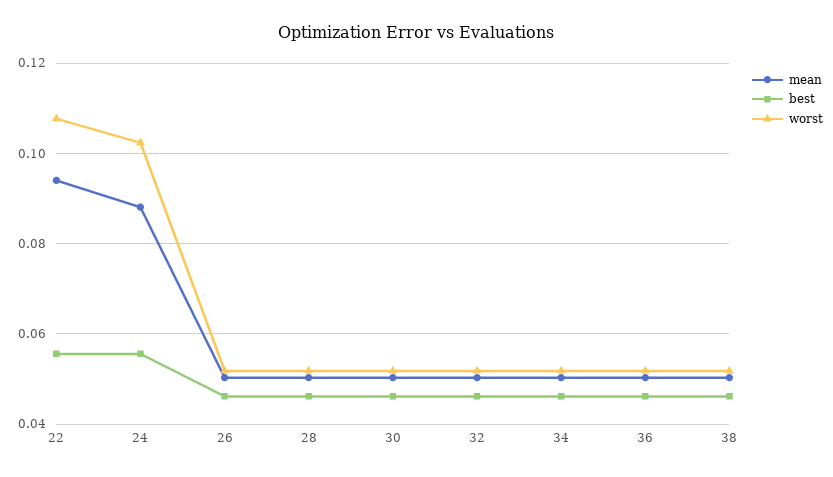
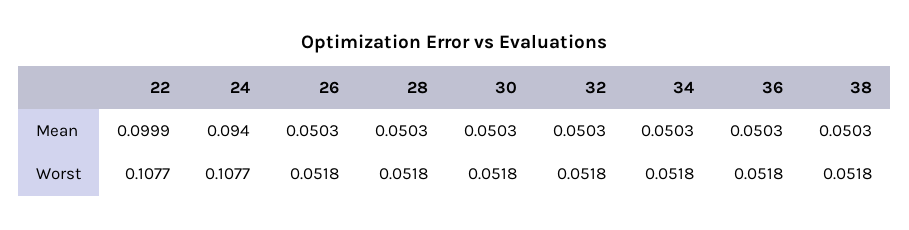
  {
    "mean": {
-     "22": 0.094,
+     "22": 0.0999,
-     "24": 0.088,
+     "24": 0.094,
      "26": 0.0503,
      "28": 0.0503,
      "30": 0.0503,
      "32": 0.0503,
      "34": 0.0503,
      "36": 0.0503,
      "38": 0.0503
    },
-   "best": {
-     "22": 0.056,
-     "24": 0.056,
-     "26": 0.046,
-     "28": 0.046,
-     "30": 0.046,
-     "32": 0.046,
-     "34": 0.046,
-     "36": 0.046,
-     "38": 0.046
-   },
    "worst": {
      "22": 0.1077,
-     "24": 0.102,
+     "24": 0.1077,
      "26": 0.0518,
      "28": 0.0518,
      "30": 0.0518,
      "32": 0.0518,
      "34": 0.0518,
      "36": 0.0518,
      "38": 0.0518
    }
  }

